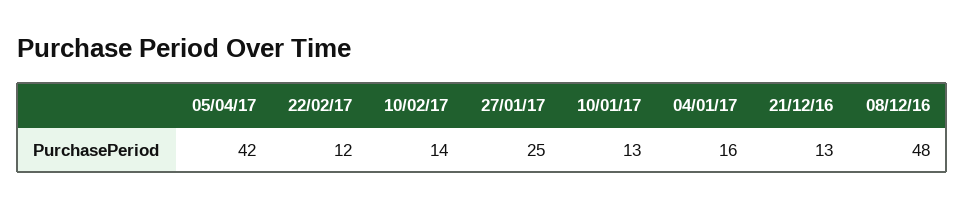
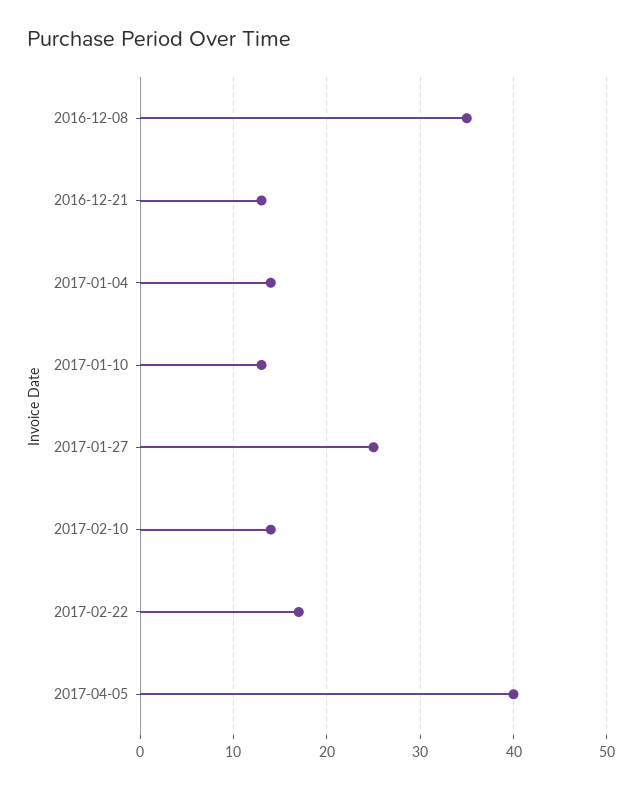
  {
-   "05/04/17": 42,
+   "05/04/17": 40,
-   "22/02/17": 12,
+   "22/02/17": 17,
    "10/02/17": 14,
    "27/01/17": 25,
    "10/01/17": 13,
-   "04/01/17": 16,
+   "04/01/17": 14,
    "21/12/16": 13,
-   "08/12/16": 48
+   "08/12/16": 35
  }

